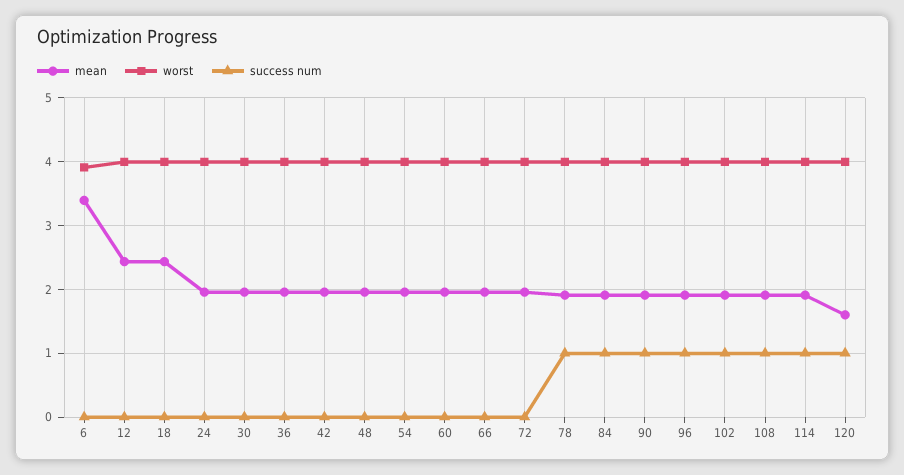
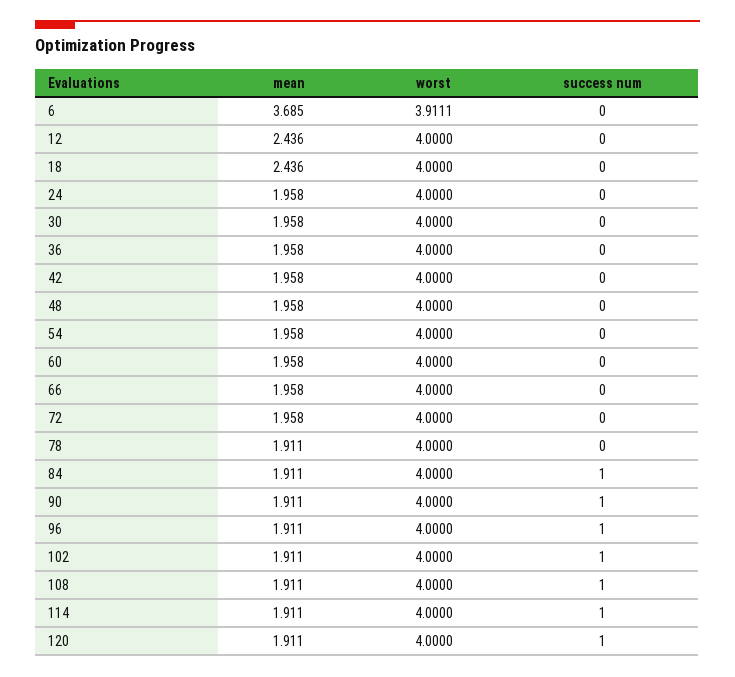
  {
    "mean": {
-     "6": 3.4,
+     "6": 3.685,
      "12": 2.436,
      "18": 2.436,
      "24": 1.958,
      "30": 1.958,
      "36": 1.958,
      "42": 1.958,
      "48": 1.958,
      "54": 1.958,
      "60": 1.958,
      "66": 1.958,
      "72": 1.958,
      "78": 1.911,
      "84": 1.911,
      "90": 1.911,
      "96": 1.911,
      "102": 1.911,
      "108": 1.911,
      "114": 1.911,
-     "120": 1.6
+     "120": 1.911
    },
    "worst": {
      "6": 3.9111,
      "12": 4,
      "18": 4,
      "24": 4,
      "30": 4,
      "36": 4,
      "42": 4,
      "48": 4,
      "54": 4,
      "60": 4,
      "66": 4,
      "72": 4,
      "78": 4,
      "84": 4,
      "90": 4,
      "96": 4,
      "102": 4,
      "108": 4,
      "114": 4,
      "120": 4
    },
    "success num": {
      "6": 0,
      "12": 0,
      "18": 0,
      "24": 0,
      "30": 0,
      "36": 0,
      "42": 0,
      "48": 0,
      "54": 0,
      "60": 0,
      "66": 0,
      "72": 0,
-     "78": 1,
+     "78": 0,
      "84": 1,
      "90": 1,
      "96": 1,
      "102": 1,
      "108": 1,
      "114": 1,
      "120": 1
    }
  }

